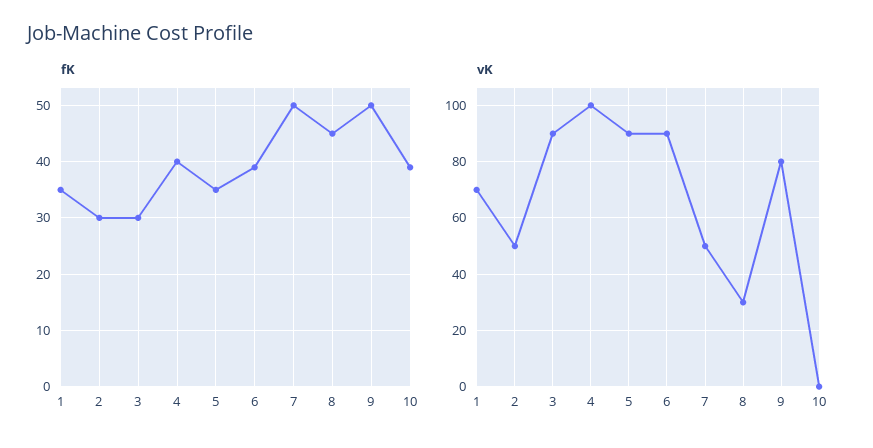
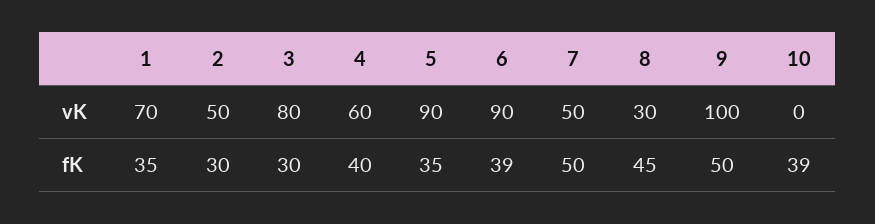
  {
    "fK": {
      "1": 35,
      "2": 30,
      "3": 30,
      "4": 40,
      "5": 35,
      "6": 39,
      "7": 50,
      "8": 45,
      "9": 50,
      "10": 39
    },
    "vK": {
      "1": 70,
      "2": 50,
-     "3": 90,
+     "3": 80,
-     "4": 100,
+     "4": 60,
      "5": 90,
      "6": 90,
      "7": 50,
      "8": 30,
-     "9": 80,
+     "9": 100,
      "10": 0
    }
  }

